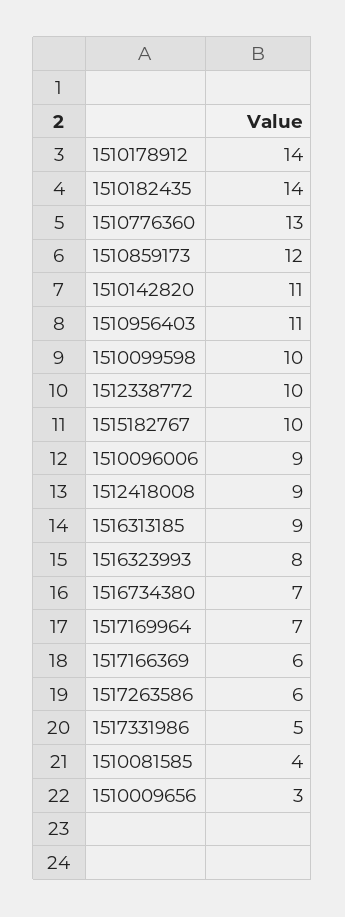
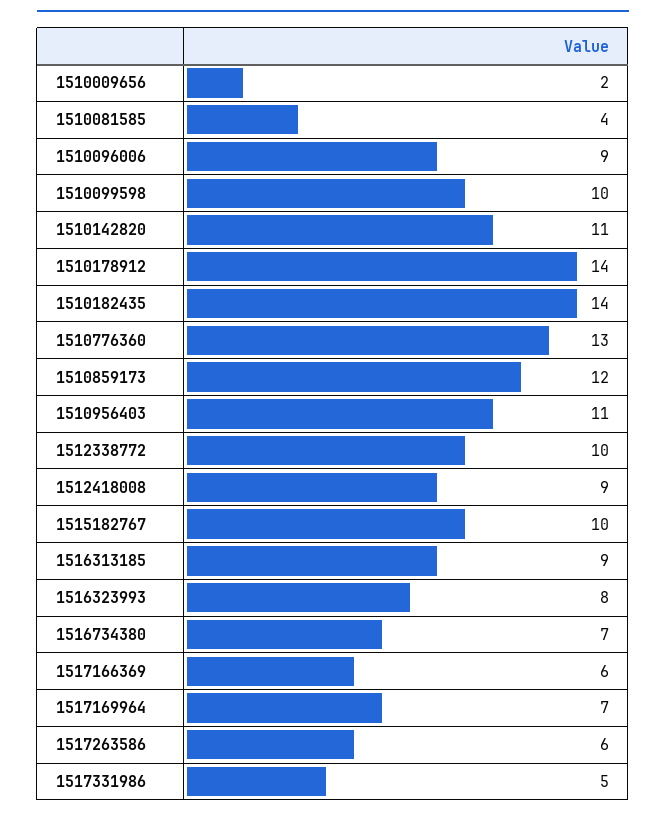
  {
    "1510178912": 14,
    "1510182435": 14,
    "1510776360": 13,
    "1510859173": 12,
    "1510142820": 11,
    "1510956403": 11,
    "1510099598": 10,
    "1512338772": 10,
    "1515182767": 10,
    "1510096006": 9,
    "1512418008": 9,
    "1516313185": 9,
    "1516323993": 8,
    "1516734380": 7,
    "1517169964": 7,
    "1517166369": 6,
    "1517263586": 6,
    "1517331986": 5,
    "1510081585": 4,
-   "1510009656": 3
+   "1510009656": 2
  }

